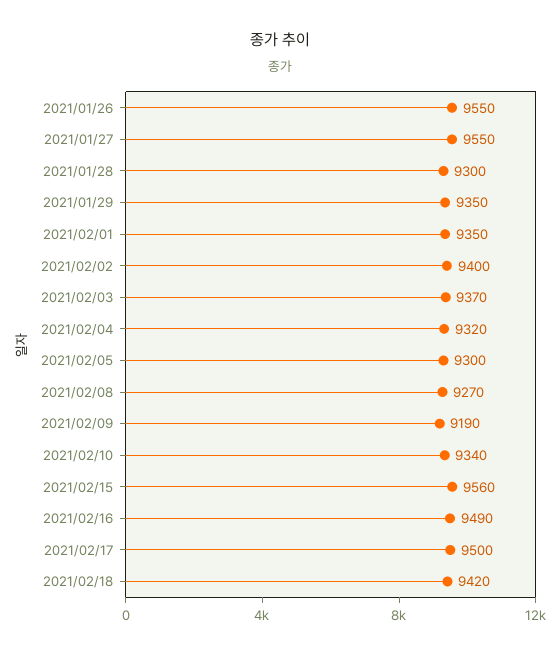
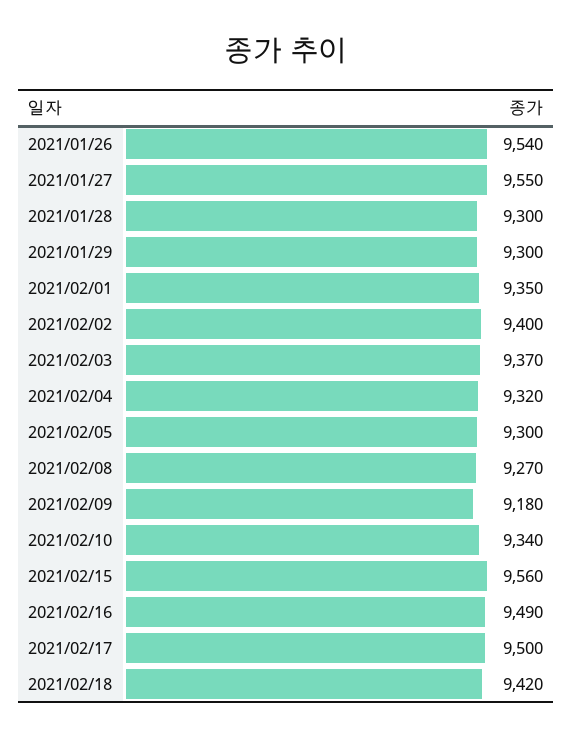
  {
-   "2021/01/26": 9550,
+   "2021/01/26": 9540,
    "2021/01/27": 9550,
    "2021/01/28": 9300,
-   "2021/01/29": 9350,
+   "2021/01/29": 9300,
    "2021/02/01": 9350,
    "2021/02/02": 9400,
    "2021/02/03": 9370,
    "2021/02/04": 9320,
    "2021/02/05": 9300,
    "2021/02/08": 9270,
-   "2021/02/09": 9190,
+   "2021/02/09": 9180,
    "2021/02/10": 9340,
    "2021/02/15": 9560,
    "2021/02/16": 9490,
    "2021/02/17": 9500,
    "2021/02/18": 9420
  }

